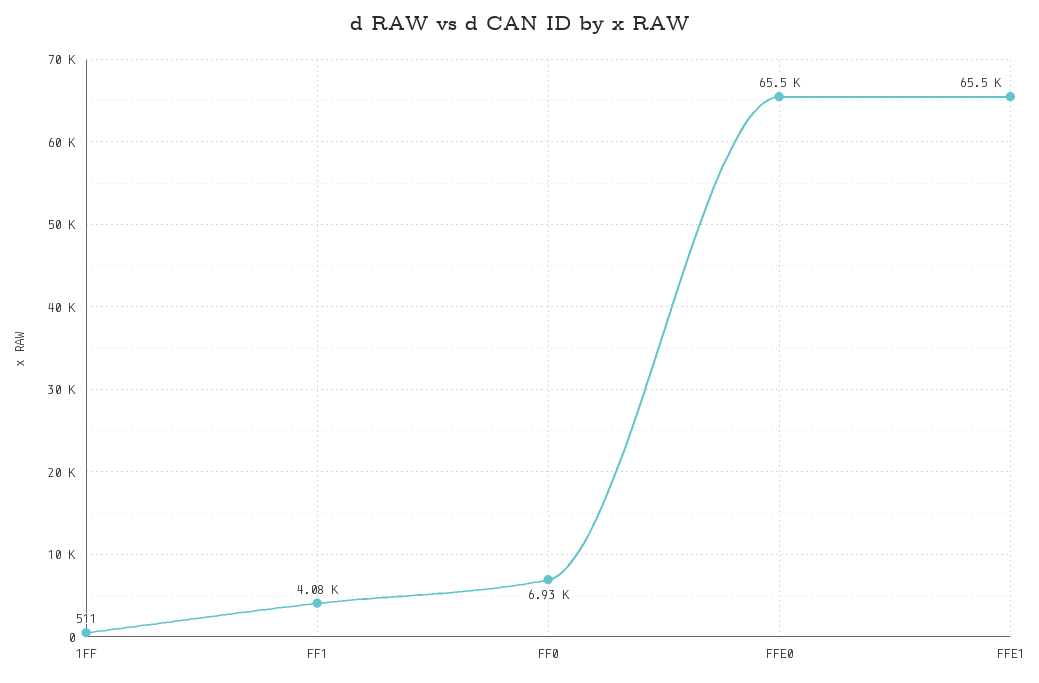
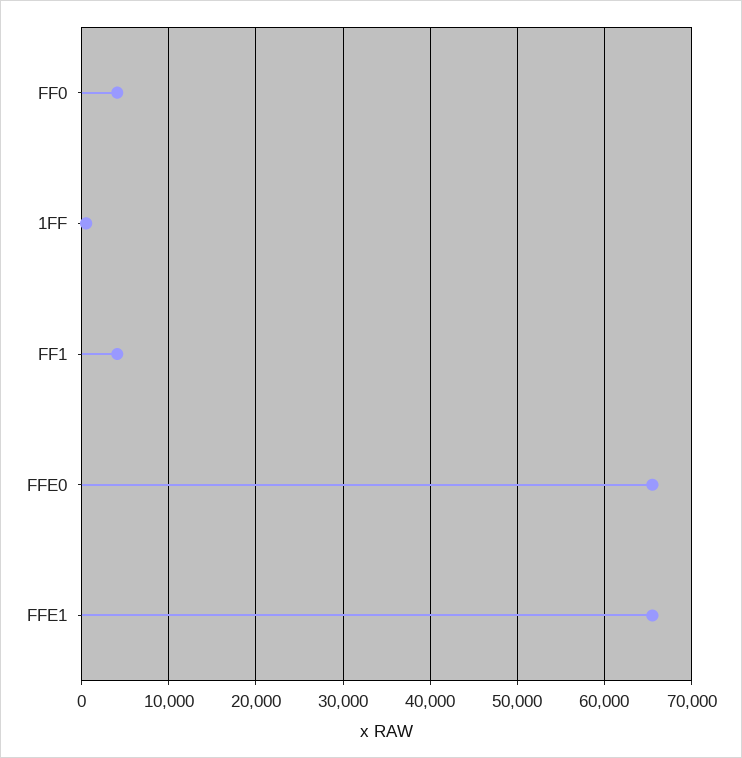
  {
    "1FF": 511,
    "FF1": 4080,
-   "FF0": 6930,
+   "FF0": 4000,
    "FFE0": 65500,
    "FFE1": 65500
  }

